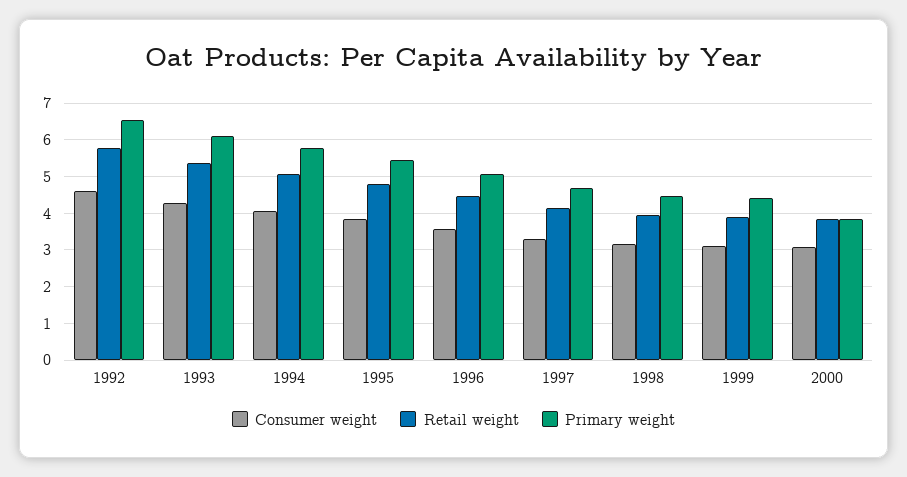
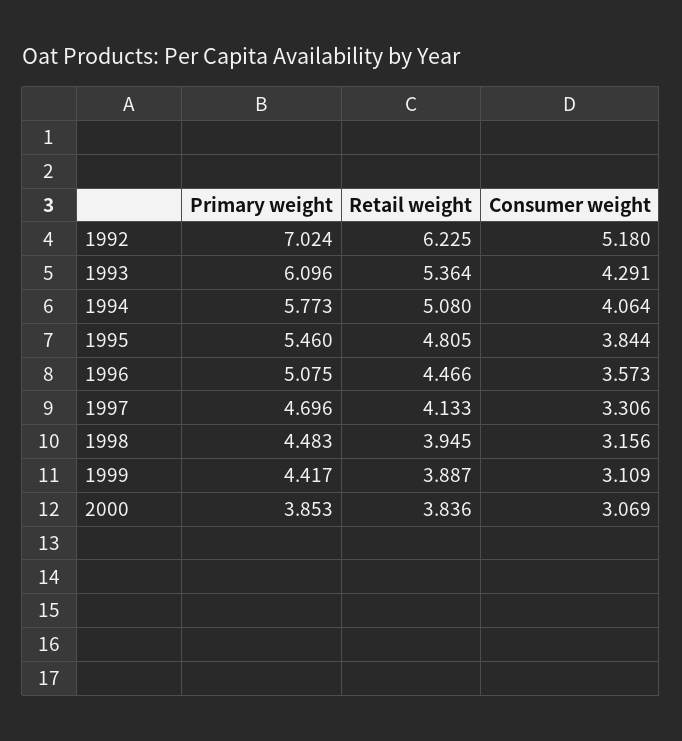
  {
    "Consumer weight": {
-     "1992": 4.6,
+     "1992": 5.18,
      "1993": 4.291,
      "1994": 4.064,
      "1995": 3.844,
      "1996": 3.573,
      "1997": 3.306,
      "1998": 3.156,
      "1999": 3.109,
      "2000": 3.069
    },
    "Retail weight": {
-     "1992": 5.8,
+     "1992": 6.225,
      "1993": 5.364,
      "1994": 5.08,
      "1995": 4.805,
      "1996": 4.466,
      "1997": 4.133,
      "1998": 3.945,
      "1999": 3.887,
      "2000": 3.836
    },
    "Primary weight": {
-     "1992": 6.6,
+     "1992": 7.024,
      "1993": 6.096,
      "1994": 5.773,
      "1995": 5.46,
      "1996": 5.075,
      "1997": 4.696,
      "1998": 4.483,
      "1999": 4.417,
      "2000": 3.853
    }
  }

